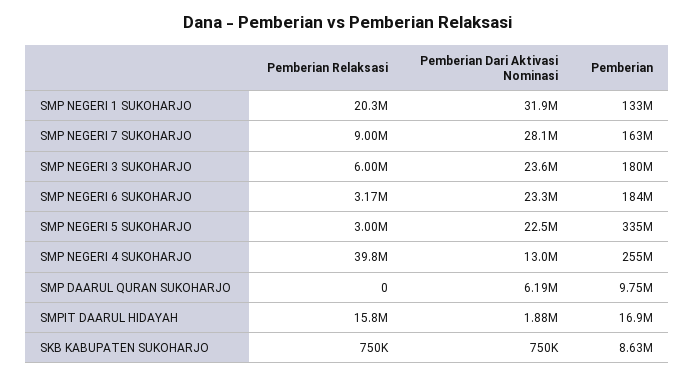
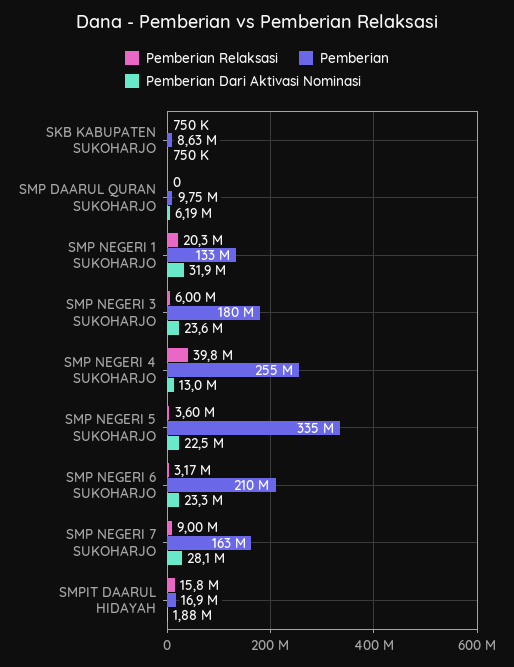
  {
    "Pemberian Relaksasi": {
      "SMP NEGERI 1 SUKOHARJO": 20300000,
      "SMP NEGERI 7 SUKOHARJO": 9000000,
      "SMP NEGERI 3 SUKOHARJO": 6000000,
      "SMP NEGERI 6 SUKOHARJO": 3170000,
-     "SMP NEGERI 5 SUKOHARJO": 3000000,
+     "SMP NEGERI 5 SUKOHARJO": 3600000,
      "SMP NEGERI 4 SUKOHARJO": 39800000,
      "SMP DAARUL QURAN SUKOHARJO": 0,
      "SMPIT DAARUL HIDAYAH": 15800000,
      "SKB KABUPATEN SUKOHARJO": 750000
    },
    "Pemberian Dari Aktivasi Nominasi": {
      "SMP NEGERI 1 SUKOHARJO": 31900000,
      "SMP NEGERI 7 SUKOHARJO": 28100000,
      "SMP NEGERI 3 SUKOHARJO": 23600000,
      "SMP NEGERI 6 SUKOHARJO": 23300000,
      "SMP NEGERI 5 SUKOHARJO": 22500000,
      "SMP NEGERI 4 SUKOHARJO": 13000000,
      "SMP DAARUL QURAN SUKOHARJO": 6190000,
      "SMPIT DAARUL HIDAYAH": 1880000,
      "SKB KABUPATEN SUKOHARJO": 750000
    },
    "Pemberian": {
      "SMP NEGERI 1 SUKOHARJO": 133000000,
      "SMP NEGERI 7 SUKOHARJO": 163000000,
      "SMP NEGERI 3 SUKOHARJO": 180000000,
-     "SMP NEGERI 6 SUKOHARJO": 184000000,
+     "SMP NEGERI 6 SUKOHARJO": 210000000,
      "SMP NEGERI 5 SUKOHARJO": 335000000,
      "SMP NEGERI 4 SUKOHARJO": 255000000,
      "SMP DAARUL QURAN SUKOHARJO": 9750000,
      "SMPIT DAARUL HIDAYAH": 16900000,
      "SKB KABUPATEN SUKOHARJO": 8630000
    }
  }

